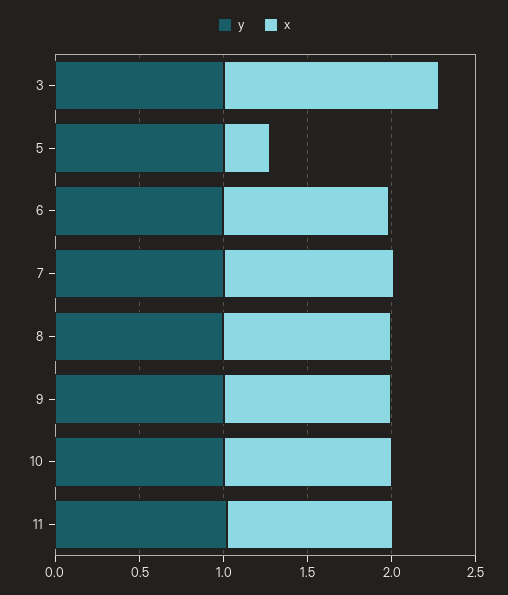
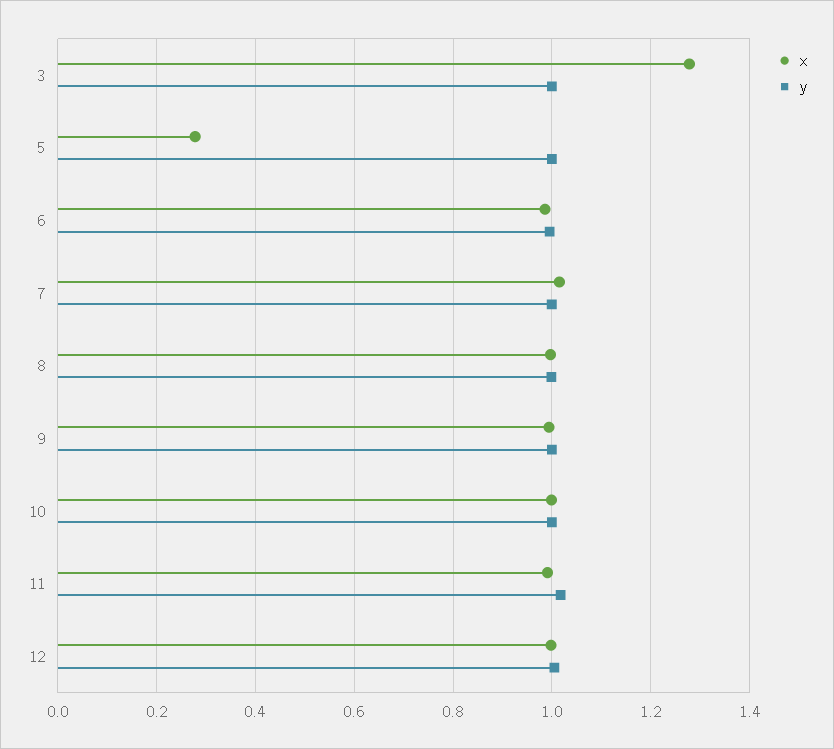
  {
    "y": {
      "3": 1,
      "5": 1,
      "6": 1,
      "7": 1,
      "8": 1,
      "9": 1,
      "10": 1,
-     "11": 1.02
+     "11": 1.02,
+     "12": 1
    },
    "x": {
      "3": 1.28,
      "5": 0.28,
      "6": 0.98,
      "7": 1.02,
      "8": 1,
      "9": 1,
      "10": 1,
-     "11": 1
+     "11": 1,
+     "12": 1
    }
  }

